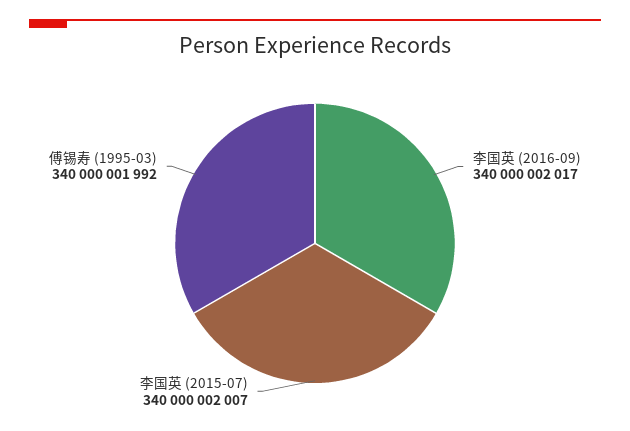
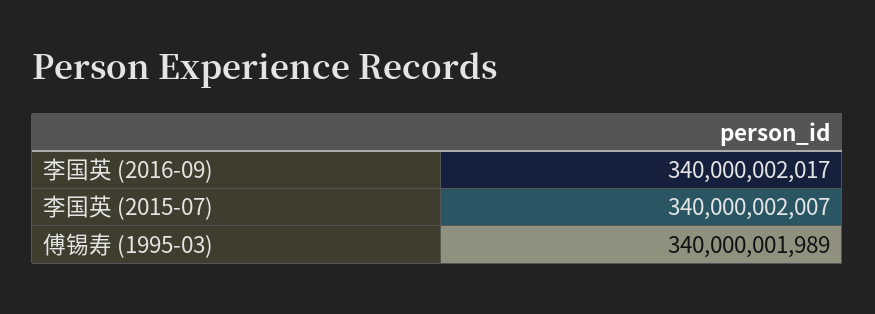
  {
    "李国英 (2016-09)": 340000002017,
    "李国英 (2015-07)": 340000002007,
-   "傅锡寿 (1995-03)": 340000001992
+   "傅锡寿 (1995-03)": 340000001989
  }

